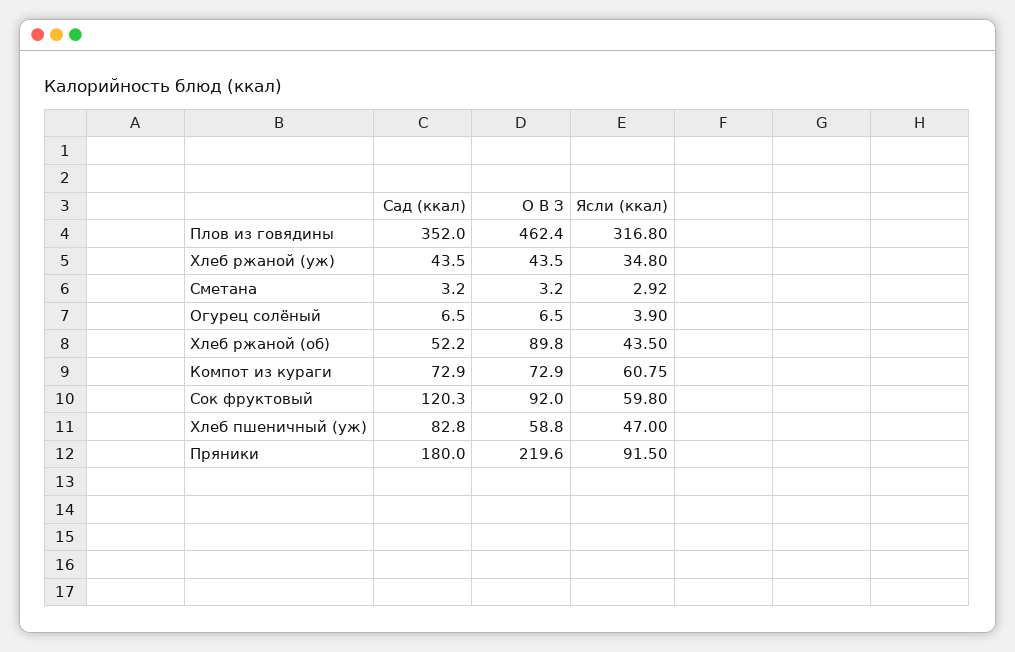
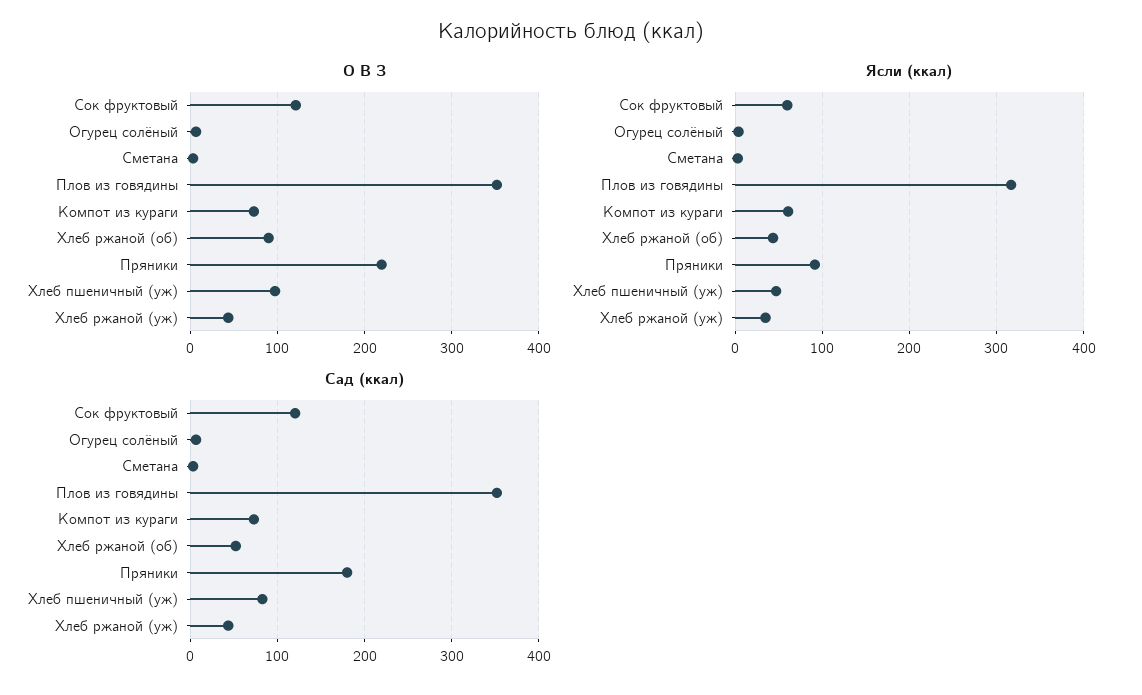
  {
    "Сад (ккал)": {
      "Плов из говядины": 352,
      "Хлеб ржаной (уж)": 43.5,
      "Сметана": 3.2,
      "Огурец солёный": 6.5,
      "Хлеб ржаной (об)": 52.2,
      "Компот из кураги": 72.9,
      "Сок фруктовый": 120.3,
      "Хлеб пшеничный (уж)": 82.8,
      "Пряники": 180
    },
    "О В З": {
-     "Плов из говядины": 462.4,
+     "Плов из говядины": 350,
      "Хлеб ржаной (уж)": 43.5,
      "Сметана": 3.2,
      "Огурец солёный": 6.5,
      "Хлеб ржаной (об)": 89.8,
      "Компот из кураги": 72.9,
-     "Сок фруктовый": 92,
+     "Сок фруктовый": 120,
-     "Хлеб пшеничный (уж)": 58.8,
+     "Хлеб пшеничный (уж)": 100,
      "Пряники": 219.6
    },
    "Ясли (ккал)": {
      "Плов из говядины": 316.8,
      "Хлеб ржаной (уж)": 34.8,
      "Сметана": 2.92,
      "Огурец солёный": 3.9,
      "Хлеб ржаной (об)": 43.5,
      "Компот из кураги": 60.75,
      "Сок фруктовый": 59.8,
      "Хлеб пшеничный (уж)": 47,
      "Пряники": 91.5
    }
  }

